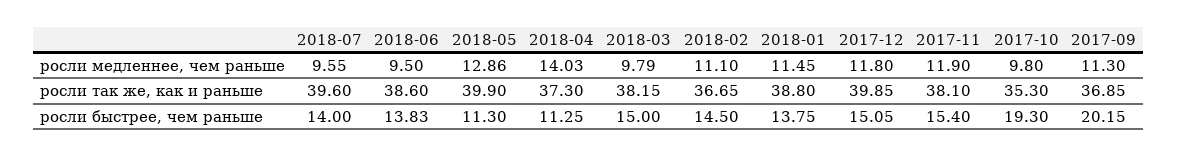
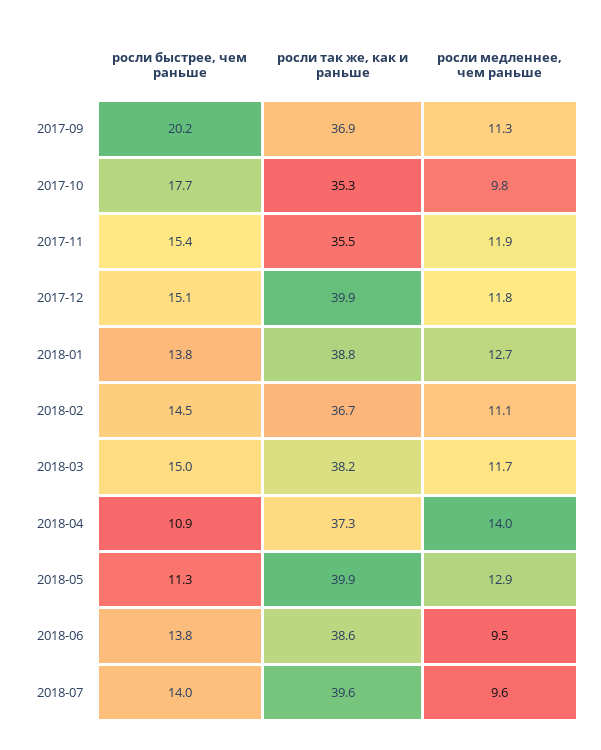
  {
    "2018-07": {
      "росли медленнее, чем раньше": 9.55,
      "росли так же, как и раньше": 39.6,
      "росли быстрее, чем раньше": 14
    },
    "2018-06": {
      "росли медленнее, чем раньше": 9.5,
      "росли так же, как и раньше": 38.6,
      "росли быстрее, чем раньше": 13.83
    },
    "2018-05": {
      "росли медленнее, чем раньше": 12.86,
      "росли так же, как и раньше": 39.9,
      "росли быстрее, чем раньше": 11.3
    },
    "2018-04": {
      "росли медленнее, чем раньше": 14.03,
      "росли так же, как и раньше": 37.3,
-     "росли быстрее, чем раньше": 11.25
+     "росли быстрее, чем раньше": 10.9
    },
    "2018-03": {
-     "росли медленнее, чем раньше": 9.79,
+     "росли медленнее, чем раньше": 11.7,
      "росли так же, как и раньше": 38.15,
      "росли быстрее, чем раньше": 15
    },
    "2018-02": {
      "росли медленнее, чем раньше": 11.1,
      "росли так же, как и раньше": 36.65,
      "росли быстрее, чем раньше": 14.5
    },
    "2018-01": {
-     "росли медленнее, чем раньше": 11.45,
+     "росли медленнее, чем раньше": 12.7,
      "росли так же, как и раньше": 38.8,
      "росли быстрее, чем раньше": 13.75
    },
    "2017-12": {
      "росли медленнее, чем раньше": 11.8,
      "росли так же, как и раньше": 39.85,
      "росли быстрее, чем раньше": 15.05
    },
    "2017-11": {
      "росли медленнее, чем раньше": 11.9,
-     "росли так же, как и раньше": 38.1,
+     "росли так же, как и раньше": 35.5,
      "росли быстрее, чем раньше": 15.4
    },
    "2017-10": {
      "росли медленнее, чем раньше": 9.8,
      "росли так же, как и раньше": 35.3,
-     "росли быстрее, чем раньше": 19.3
+     "росли быстрее, чем раньше": 17.7
    },
    "2017-09": {
      "росли медленнее, чем раньше": 11.3,
      "росли так же, как и раньше": 36.85,
      "росли быстрее, чем раньше": 20.15
    }
  }

